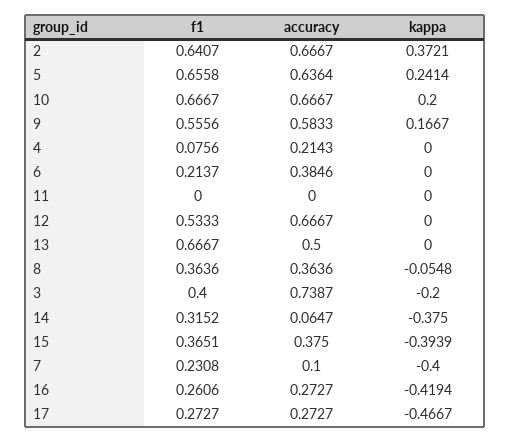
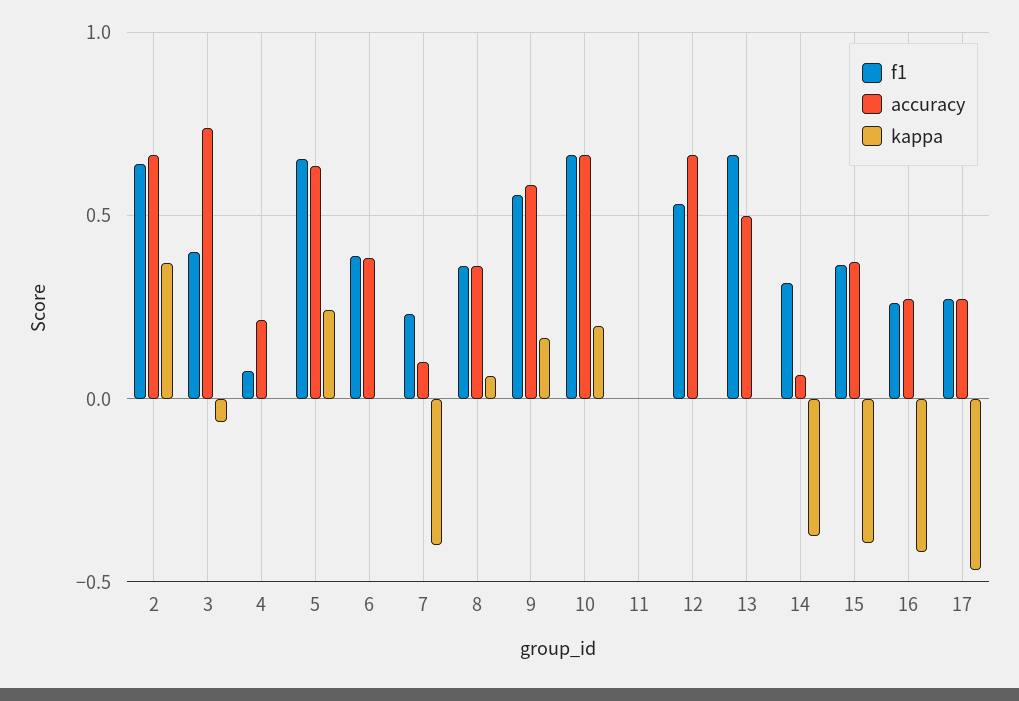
  {
    "f1": {
      "2": 0.6407,
      "5": 0.6558,
      "10": 0.6667,
      "9": 0.5556,
      "4": 0.0756,
-     "6": 0.2137,
+     "6": 0.4,
      "11": 0,
      "12": 0.5333,
      "13": 0.6667,
      "8": 0.3636,
      "3": 0.4,
      "14": 0.3152,
      "15": 0.3651,
      "7": 0.2308,
      "16": 0.2606,
      "17": 0.2727
    },
    "accuracy": {
      "2": 0.6667,
      "5": 0.6364,
      "10": 0.6667,
      "9": 0.5833,
      "4": 0.2143,
      "6": 0.3846,
      "11": 0,
      "12": 0.6667,
      "13": 0.5,
      "8": 0.3636,
      "3": 0.7387,
      "14": 0.0647,
      "15": 0.375,
      "7": 0.1,
      "16": 0.2727,
      "17": 0.2727
    },
    "kappa": {
      "2": 0.3721,
      "5": 0.2414,
      "10": 0.2,
      "9": 0.1667,
      "4": 0,
      "6": 0,
      "11": 0,
      "12": 0,
      "13": 0,
-     "8": -0.0548,
+     "8": 0.05,
-     "3": -0.2,
+     "3": -0.05,
      "14": -0.375,
      "15": -0.3939,
      "7": -0.4,
      "16": -0.4194,
      "17": -0.4667
    }
  }

